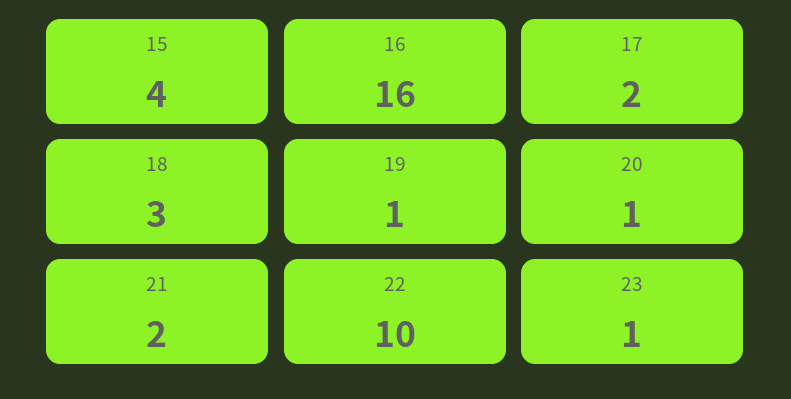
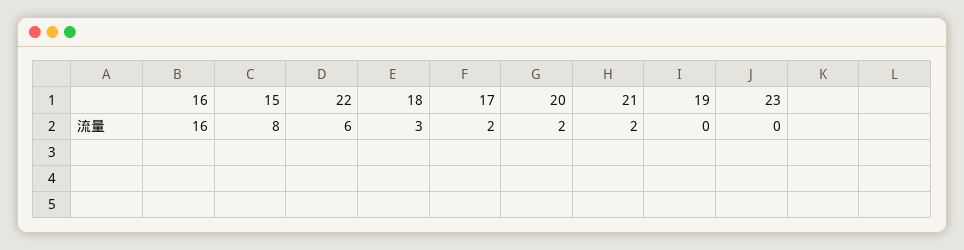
  {
-   "15": 4,
+   "15": 8,
    "16": 16,
    "17": 2,
    "18": 3,
-   "19": 1,
+   "19": 0,
-   "20": 1,
+   "20": 2,
    "21": 2,
-   "22": 10,
+   "22": 6,
-   "23": 1
+   "23": 0
  }

